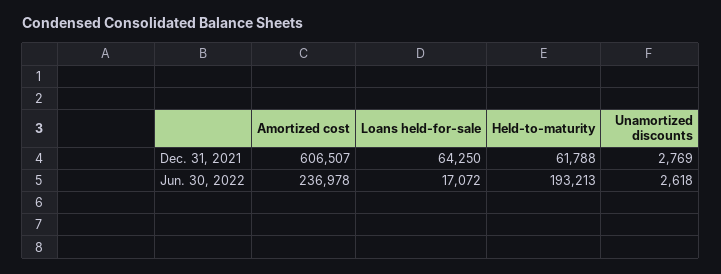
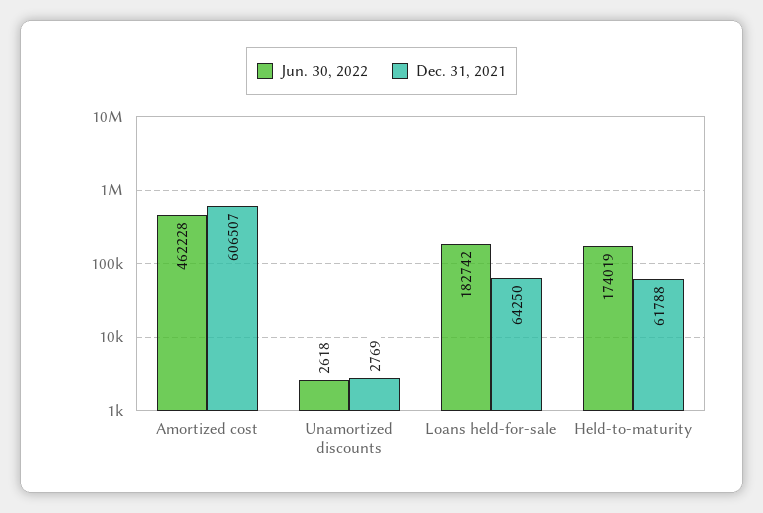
  {
    "Dec. 31, 2021": {
      "Amortized cost": 606507,
      "Loans held-for-sale": 64250,
      "Held-to-maturity": 61788,
      "Unamortized discounts": 2769
    },
    "Jun. 30, 2022": {
-     "Amortized cost": 236978,
+     "Amortized cost": 462228,
-     "Loans held-for-sale": 17072,
+     "Loans held-for-sale": 182742,
-     "Held-to-maturity": 193213,
+     "Held-to-maturity": 174019,
      "Unamortized discounts": 2618
    }
  }

